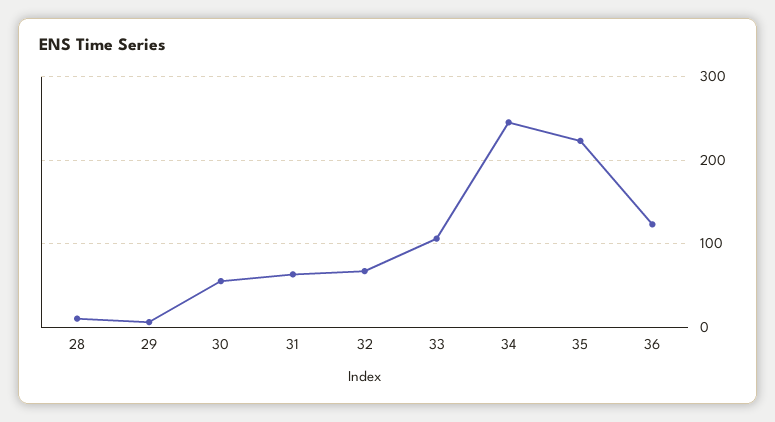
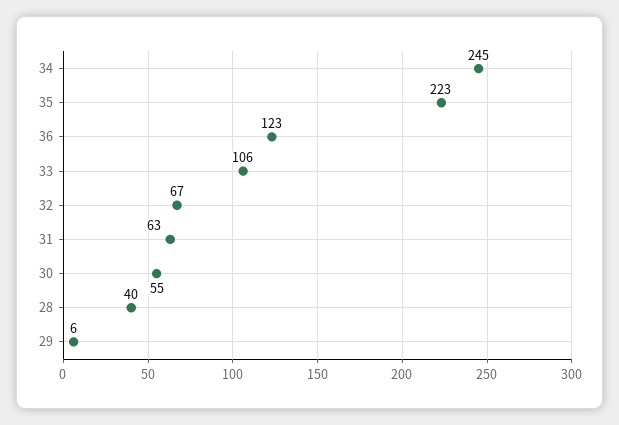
  {
-   "28": 10,
+   "28": 40,
    "29": 6,
    "30": 55,
    "31": 63,
    "32": 67,
    "33": 106,
    "34": 245,
    "35": 223,
    "36": 123
  }

